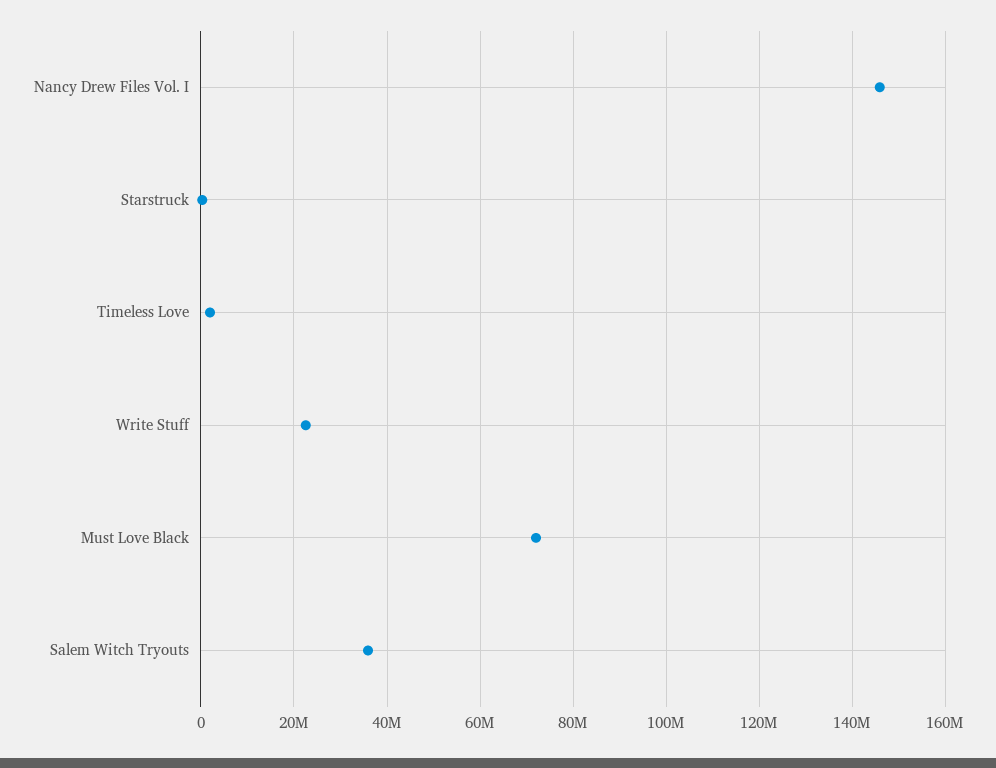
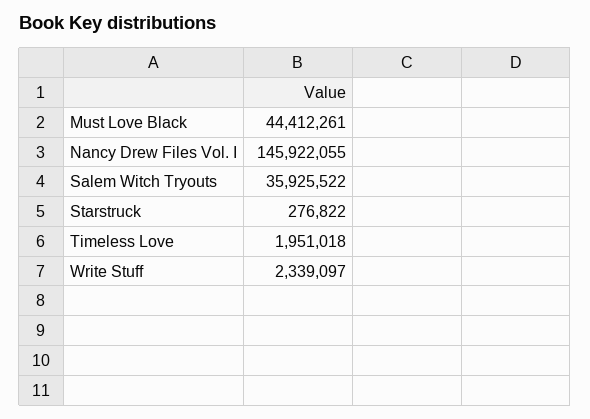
  {
    "Nancy Drew Files Vol. I": 145922055,
    "Starstruck": 276822,
    "Timeless Love": 1951018,
-   "Write Stuff": 22000000,
+   "Write Stuff": 2339097,
-   "Must Love Black": 72000000,
+   "Must Love Black": 44412261,
    "Salem Witch Tryouts": 35925522
  }

